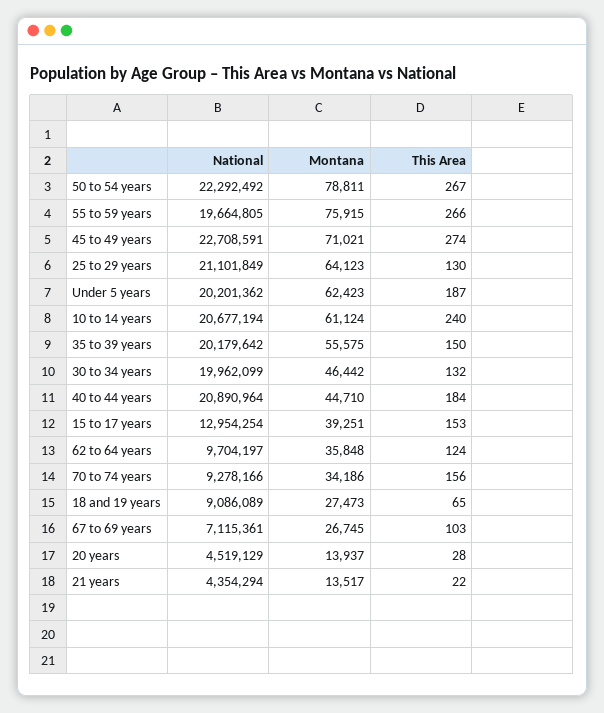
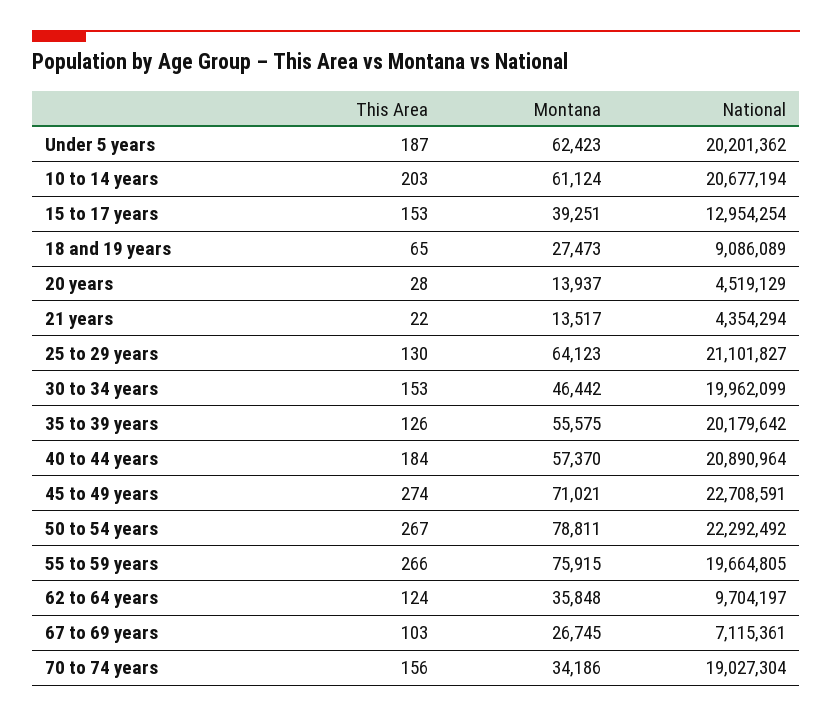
  {
    "National": {
      "50 to 54 years": 22292492,
      "55 to 59 years": 19664805,
      "45 to 49 years": 22708591,
-     "25 to 29 years": 21101849,
+     "25 to 29 years": 21101827,
      "Under 5 years": 20201362,
      "10 to 14 years": 20677194,
      "35 to 39 years": 20179642,
      "30 to 34 years": 19962099,
      "40 to 44 years": 20890964,
      "15 to 17 years": 12954254,
      "62 to 64 years": 9704197,
-     "70 to 74 years": 9278166,
+     "70 to 74 years": 19027304,
      "18 and 19 years": 9086089,
      "67 to 69 years": 7115361,
      "20 years": 4519129,
      "21 years": 4354294
    },
    "Montana": {
      "50 to 54 years": 78811,
      "55 to 59 years": 75915,
      "45 to 49 years": 71021,
      "25 to 29 years": 64123,
      "Under 5 years": 62423,
      "10 to 14 years": 61124,
      "35 to 39 years": 55575,
      "30 to 34 years": 46442,
-     "40 to 44 years": 44710,
+     "40 to 44 years": 57370,
      "15 to 17 years": 39251,
      "62 to 64 years": 35848,
      "70 to 74 years": 34186,
      "18 and 19 years": 27473,
      "67 to 69 years": 26745,
      "20 years": 13937,
      "21 years": 13517
    },
    "This Area": {
      "50 to 54 years": 267,
      "55 to 59 years": 266,
      "45 to 49 years": 274,
      "25 to 29 years": 130,
      "Under 5 years": 187,
-     "10 to 14 years": 240,
+     "10 to 14 years": 203,
-     "35 to 39 years": 150,
+     "35 to 39 years": 126,
-     "30 to 34 years": 132,
+     "30 to 34 years": 153,
      "40 to 44 years": 184,
      "15 to 17 years": 153,
      "62 to 64 years": 124,
      "70 to 74 years": 156,
      "18 and 19 years": 65,
      "67 to 69 years": 103,
      "20 years": 28,
      "21 years": 22
    }
  }

